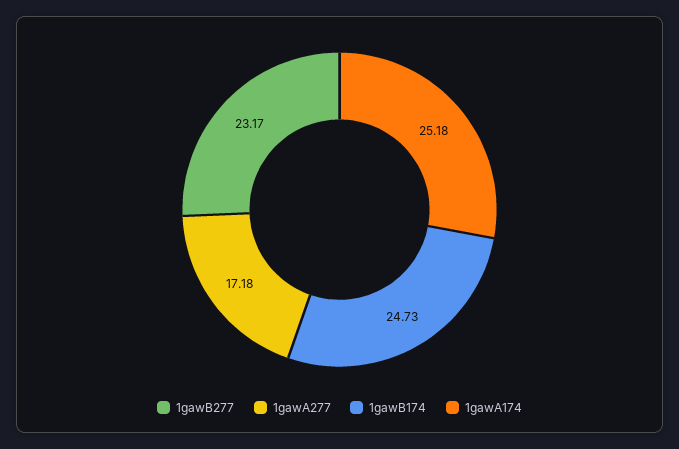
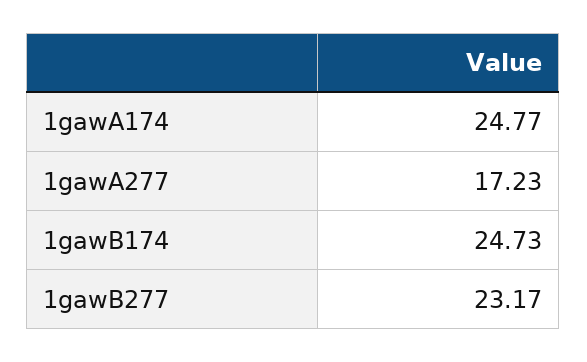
  {
    "1gawB277": 23.17,
-   "1gawA277": 17.18,
+   "1gawA277": 17.23,
    "1gawB174": 24.73,
-   "1gawA174": 25.18
+   "1gawA174": 24.77
  }

